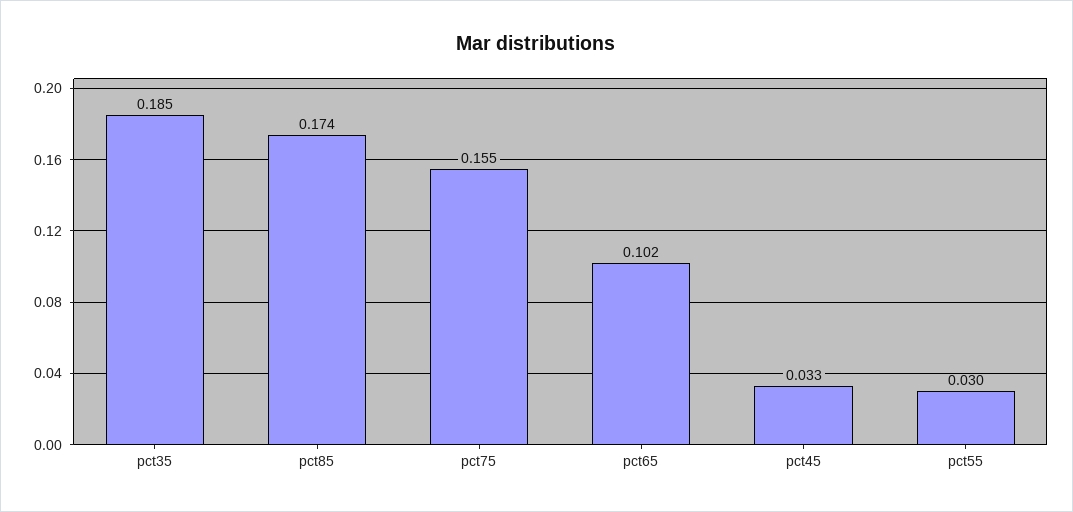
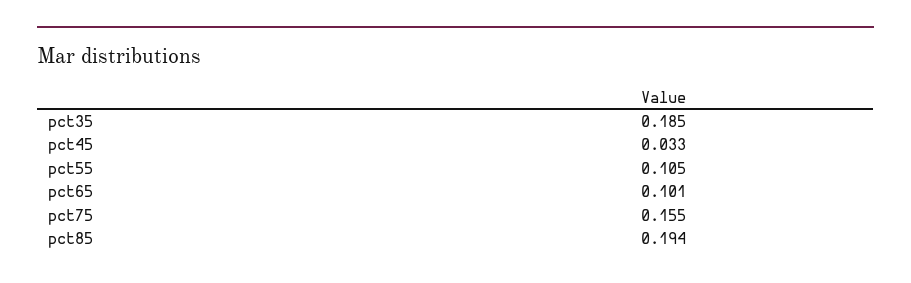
  {
    "pct35": 0.185,
-   "pct85": 0.174,
+   "pct85": 0.194,
    "pct75": 0.155,
-   "pct65": 0.102,
+   "pct65": 0.101,
    "pct45": 0.033,
-   "pct55": 0.03
+   "pct55": 0.105
  }

